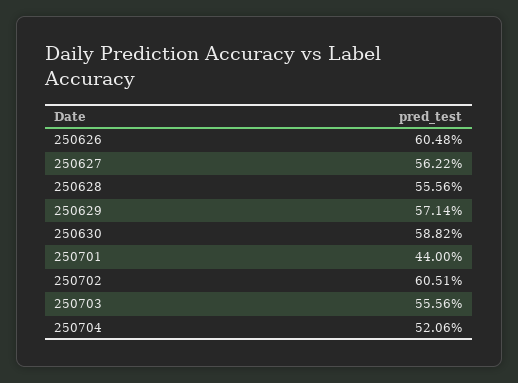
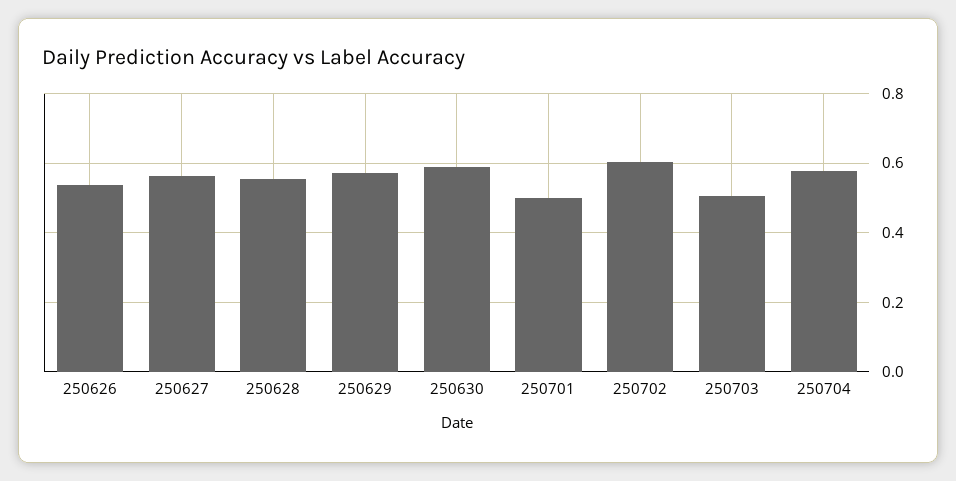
  {
-   "250626": 0.6048,
+   "250626": 0.54,
    "250627": 0.5622,
    "250628": 0.5556,
    "250629": 0.5714,
    "250630": 0.5882,
-   "250701": 0.44,
+   "250701": 0.5,
    "250702": 0.6051,
-   "250703": 0.5556,
+   "250703": 0.5,
-   "250704": 0.5206
+   "250704": 0.58
  }

